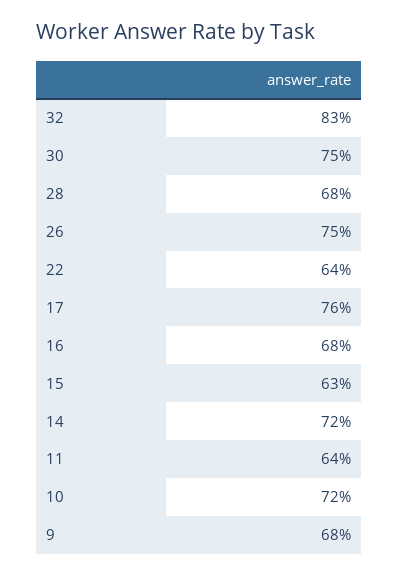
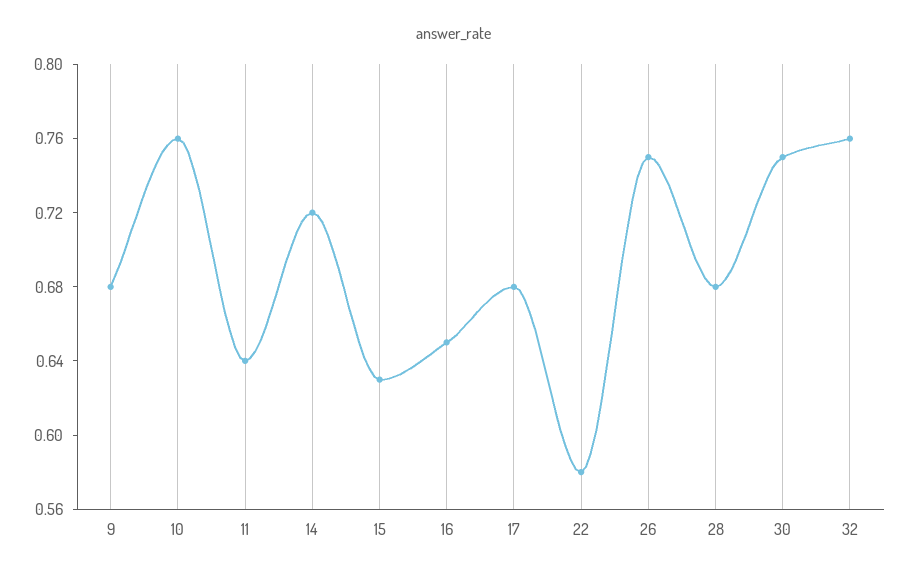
  {
-   "32": 0.83,
+   "32": 0.76,
    "30": 0.75,
    "28": 0.68,
    "26": 0.75,
-   "22": 0.64,
+   "22": 0.58,
-   "17": 0.76,
+   "17": 0.68,
-   "16": 0.68,
+   "16": 0.65,
    "15": 0.63,
    "14": 0.72,
    "11": 0.64,
-   "10": 0.72,
+   "10": 0.76,
    "9": 0.68
  }

